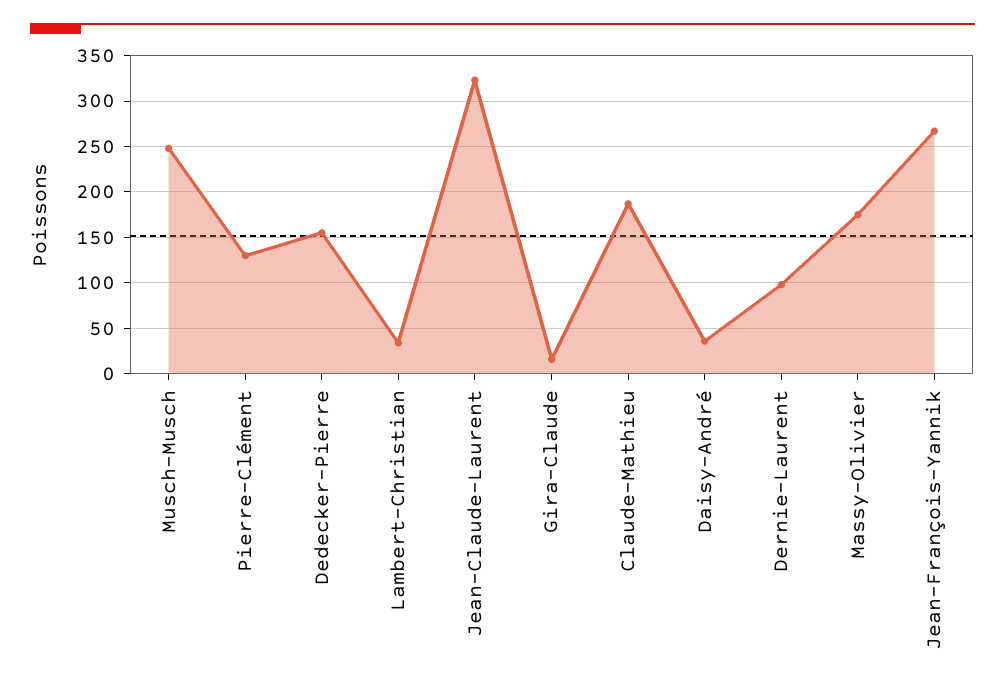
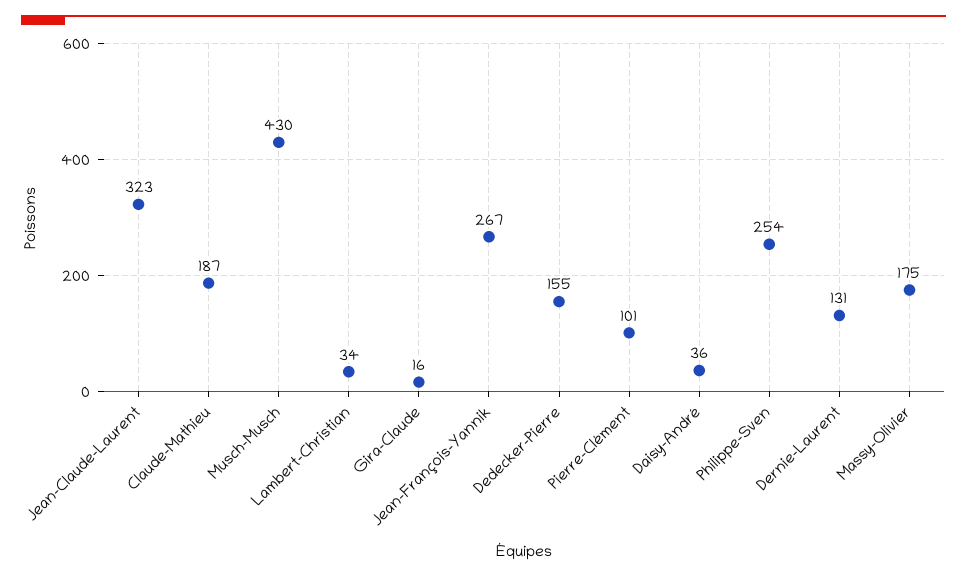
  {
-   "Musch-Musch": 250,
+   "Musch-Musch": 430,
-   "Pierre-Clément": 130,
+   "Pierre-Clément": 101,
    "Dedecker-Pierre": 155,
    "Lambert-Christian": 34,
    "Jean-Claude-Laurent": 323,
    "Gira-Claude": 16,
    "Claude-Mathieu": 187,
    "Daisy-André": 36,
-   "Dernie-Laurent": 100,
+   "Dernie-Laurent": 131,
    "Massy-Olivier": 175,
-   "Jean-François-Yannik": 267
+   "Jean-François-Yannik": 267,
+   "Philippe-Sven": 254
  }

